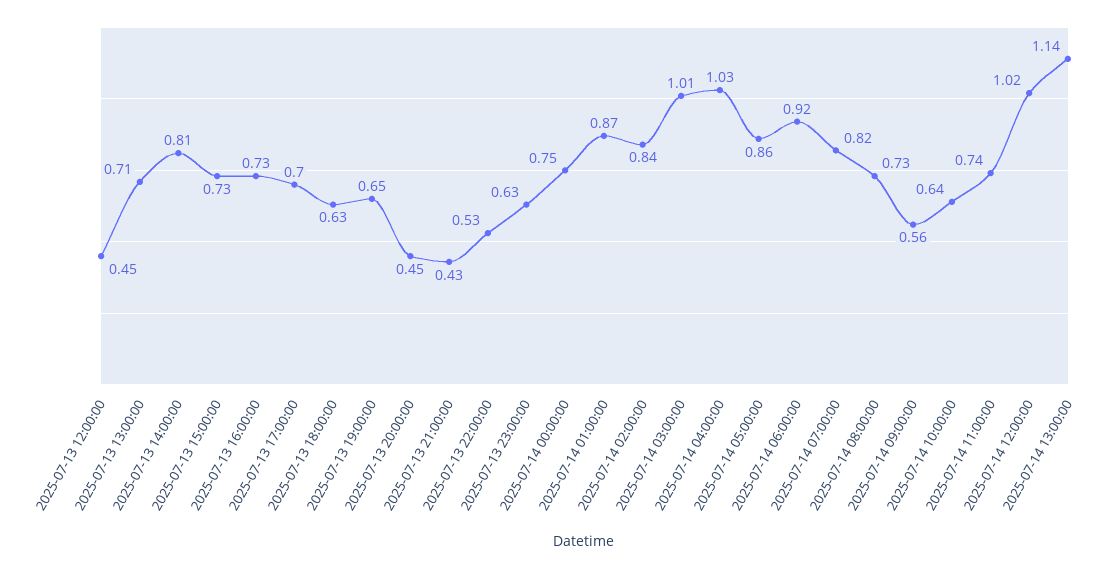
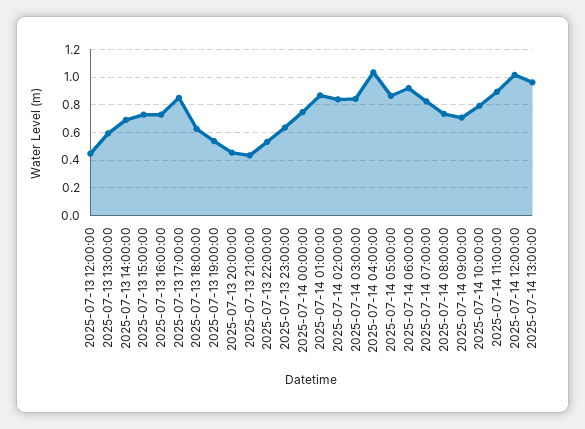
  {
    "2025-07-13 12:00:00": 0.45,
-   "2025-07-13 13:00:00": 0.71,
+   "2025-07-13 13:00:00": 0.6,
-   "2025-07-13 14:00:00": 0.81,
+   "2025-07-13 14:00:00": 0.7,
    "2025-07-13 15:00:00": 0.73,
    "2025-07-13 16:00:00": 0.73,
-   "2025-07-13 17:00:00": 0.7,
+   "2025-07-13 17:00:00": 0.85,
    "2025-07-13 18:00:00": 0.63,
-   "2025-07-13 19:00:00": 0.65,
+   "2025-07-13 19:00:00": 0.55,
    "2025-07-13 20:00:00": 0.45,
    "2025-07-13 21:00:00": 0.43,
    "2025-07-13 22:00:00": 0.53,
    "2025-07-13 23:00:00": 0.63,
    "2025-07-14 00:00:00": 0.75,
    "2025-07-14 01:00:00": 0.87,
    "2025-07-14 02:00:00": 0.84,
-   "2025-07-14 03:00:00": 1.01,
+   "2025-07-14 03:00:00": 0.85,
    "2025-07-14 04:00:00": 1.03,
    "2025-07-14 05:00:00": 0.86,
    "2025-07-14 06:00:00": 0.92,
    "2025-07-14 07:00:00": 0.82,
    "2025-07-14 08:00:00": 0.73,
-   "2025-07-14 09:00:00": 0.56,
+   "2025-07-14 09:00:00": 0.7,
-   "2025-07-14 10:00:00": 0.64,
+   "2025-07-14 10:00:00": 0.8,
-   "2025-07-14 11:00:00": 0.74,
+   "2025-07-14 11:00:00": 0.9,
    "2025-07-14 12:00:00": 1.02,
-   "2025-07-14 13:00:00": 1.14
+   "2025-07-14 13:00:00": 0.95
  }

